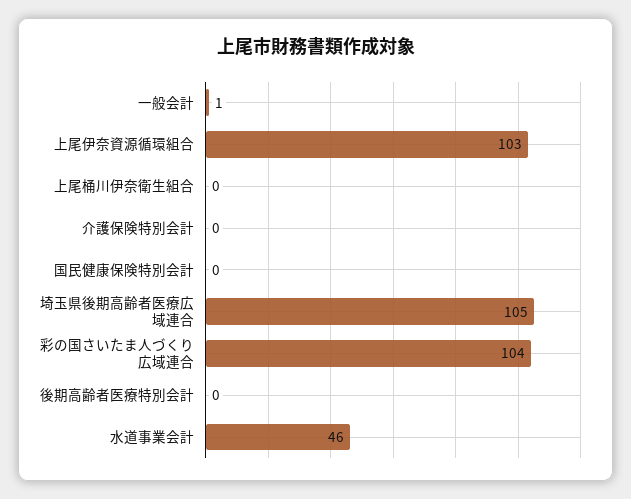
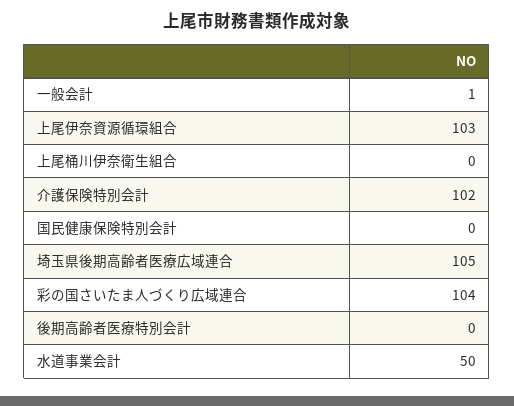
  {
    "一般会計": 1,
    "上尾伊奈資源循環組合": 103,
    "上尾桶川伊奈衛生組合": 0,
-   "介護保険特別会計": 0,
+   "介護保険特別会計": 102,
    "国民健康保険特別会計": 0,
    "埼玉県後期高齢者医療広域連合": 105,
    "彩の国さいたま人づくり広域連合": 104,
    "後期高齢者医療特別会計": 0,
-   "水道事業会計": 46
+   "水道事業会計": 50
  }

